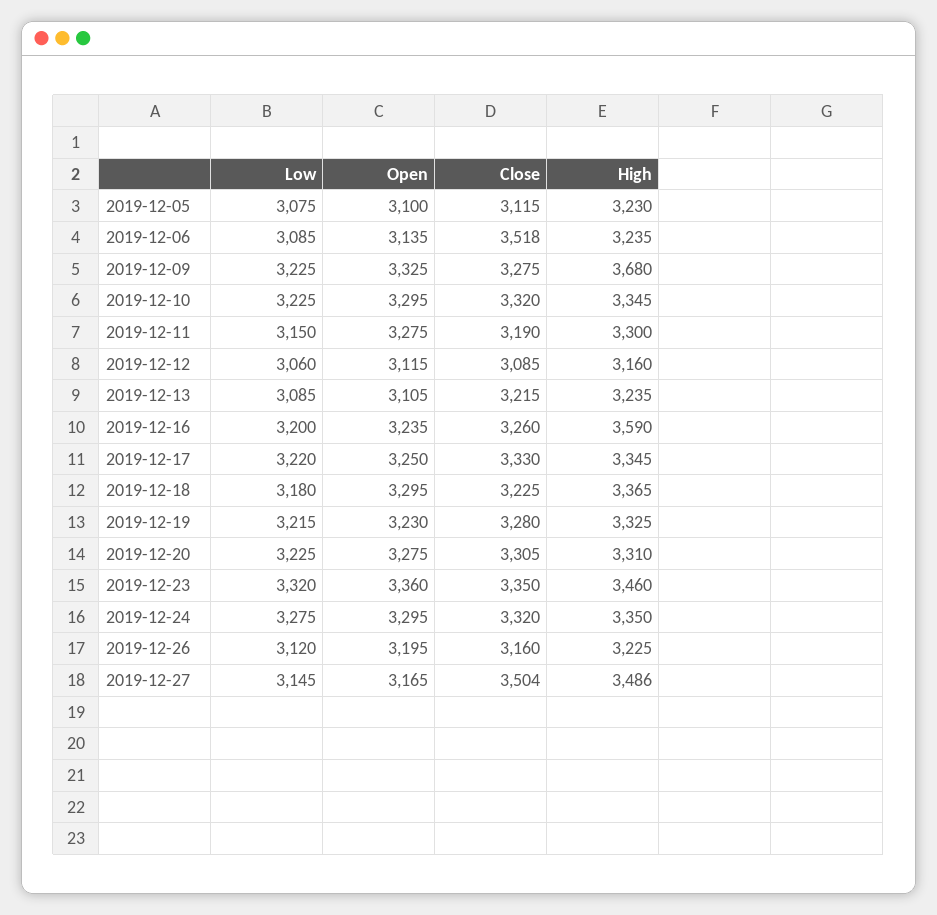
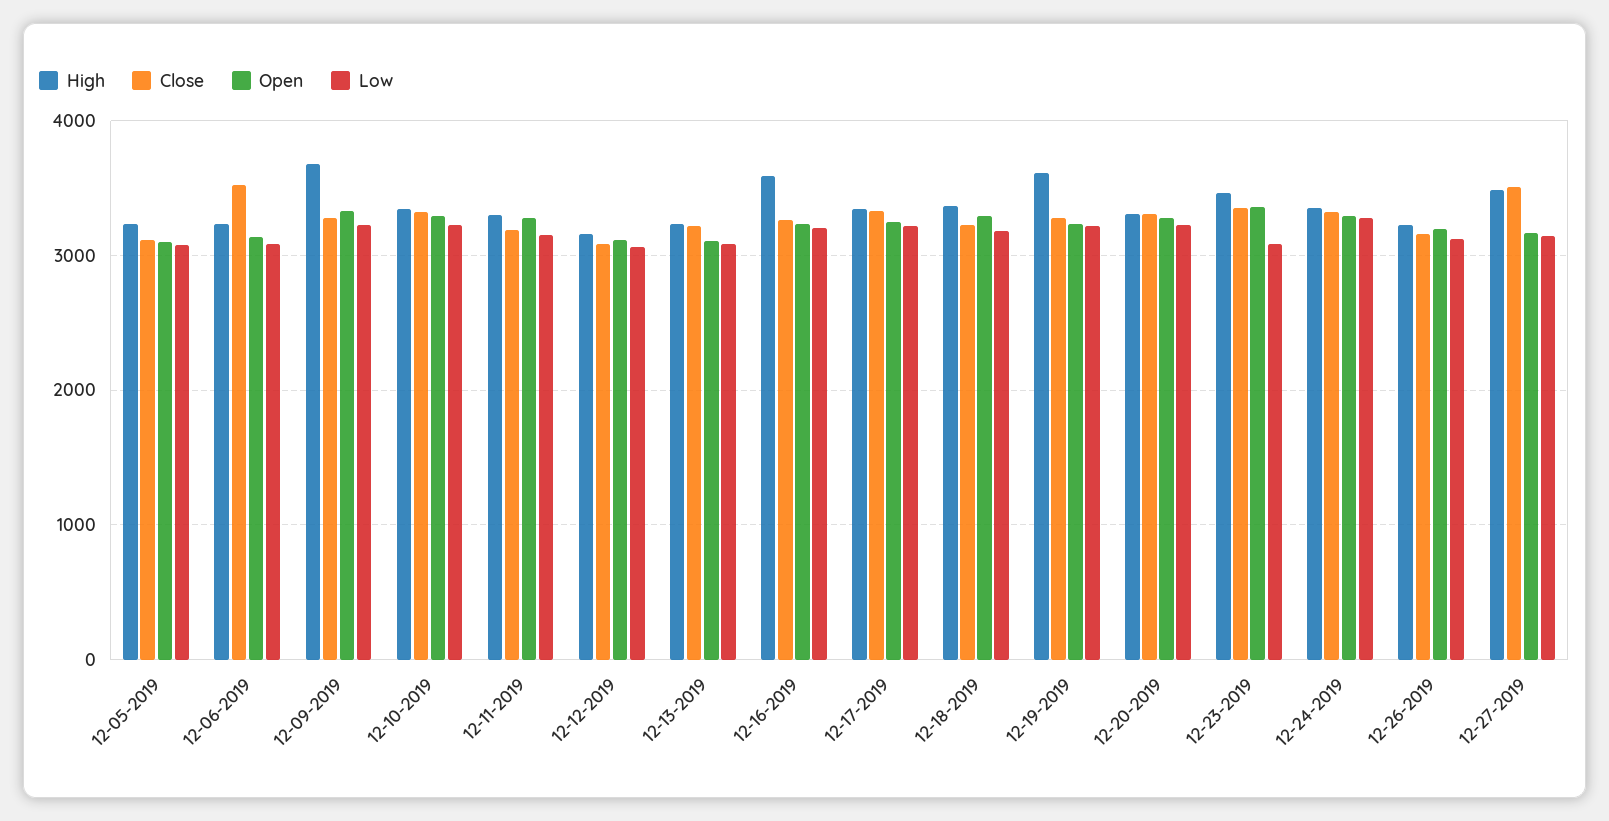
  {
    "Low": {
      "2019-12-05": 3075,
      "2019-12-06": 3085,
      "2019-12-09": 3225,
      "2019-12-10": 3225,
      "2019-12-11": 3150,
      "2019-12-12": 3060,
      "2019-12-13": 3085,
      "2019-12-16": 3200,
      "2019-12-17": 3220,
      "2019-12-18": 3180,
      "2019-12-19": 3215,
      "2019-12-20": 3225,
-     "2019-12-23": 3320,
+     "2019-12-23": 3100,
      "2019-12-24": 3275,
      "2019-12-26": 3120,
      "2019-12-27": 3145
    },
    "Open": {
      "2019-12-05": 3100,
      "2019-12-06": 3135,
      "2019-12-09": 3325,
      "2019-12-10": 3295,
      "2019-12-11": 3275,
      "2019-12-12": 3115,
      "2019-12-13": 3105,
      "2019-12-16": 3235,
      "2019-12-17": 3250,
      "2019-12-18": 3295,
      "2019-12-19": 3230,
      "2019-12-20": 3275,
      "2019-12-23": 3360,
      "2019-12-24": 3295,
      "2019-12-26": 3195,
      "2019-12-27": 3165
    },
    "Close": {
      "2019-12-05": 3115,
      "2019-12-06": 3518,
      "2019-12-09": 3275,
      "2019-12-10": 3320,
      "2019-12-11": 3190,
      "2019-12-12": 3085,
      "2019-12-13": 3215,
      "2019-12-16": 3260,
      "2019-12-17": 3330,
      "2019-12-18": 3225,
      "2019-12-19": 3280,
      "2019-12-20": 3305,
      "2019-12-23": 3350,
      "2019-12-24": 3320,
      "2019-12-26": 3160,
      "2019-12-27": 3504
    },
    "High": {
      "2019-12-05": 3230,
      "2019-12-06": 3235,
      "2019-12-09": 3680,
      "2019-12-10": 3345,
      "2019-12-11": 3300,
      "2019-12-12": 3160,
      "2019-12-13": 3235,
      "2019-12-16": 3590,
      "2019-12-17": 3345,
      "2019-12-18": 3365,
-     "2019-12-19": 3325,
+     "2019-12-19": 3600,
      "2019-12-20": 3310,
      "2019-12-23": 3460,
      "2019-12-24": 3350,
      "2019-12-26": 3225,
      "2019-12-27": 3486
    }
  }

